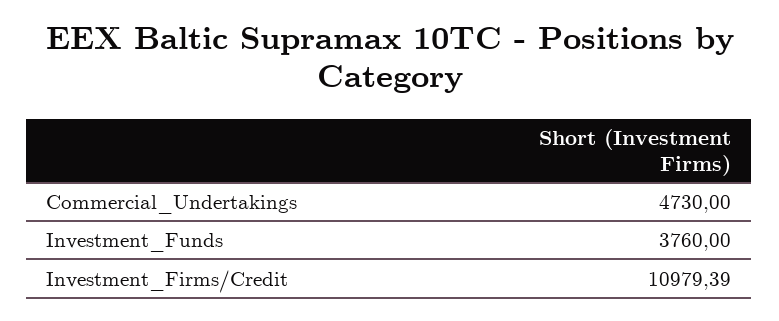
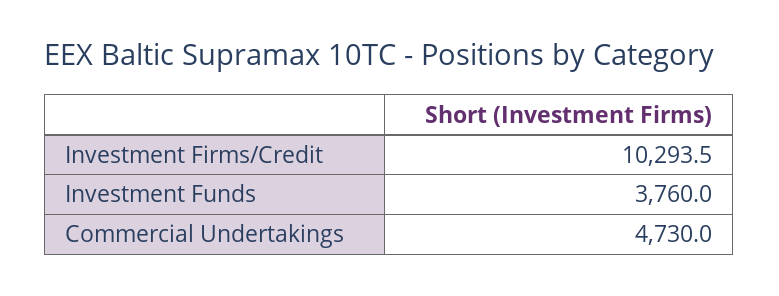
  {
    "Commercial_Undertakings": 4730,
    "Investment_Funds": 3760,
-   "Investment_Firms/Credit": 10979.39
+   "Investment_Firms/Credit": 10293.5
  }

